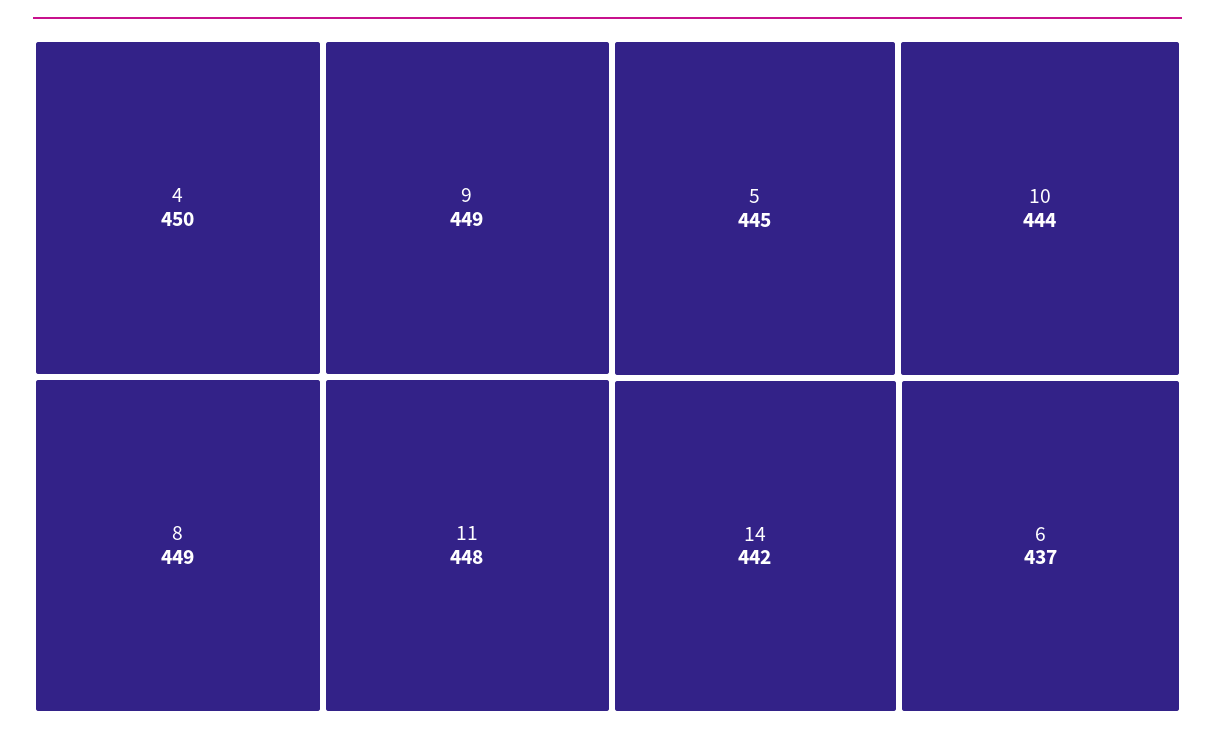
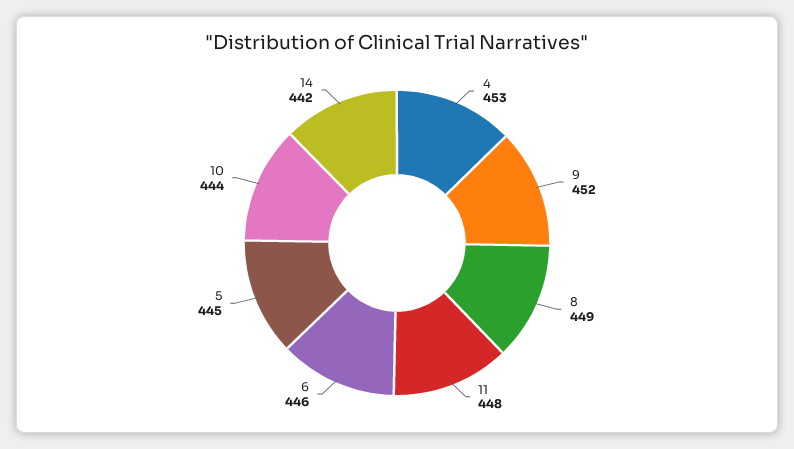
  {
-   "4": 450,
+   "4": 453,
-   "9": 449,
+   "9": 452,
    "8": 449,
    "11": 448,
    "5": 445,
    "10": 444,
    "14": 442,
-   "6": 437
+   "6": 446
  }

